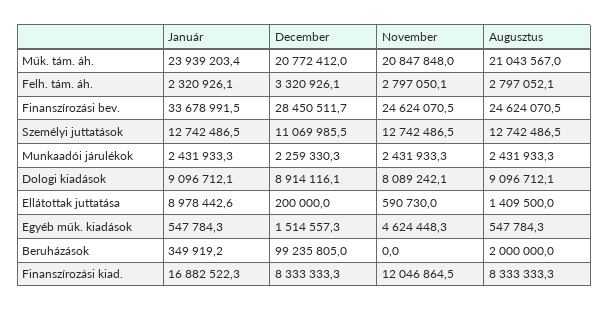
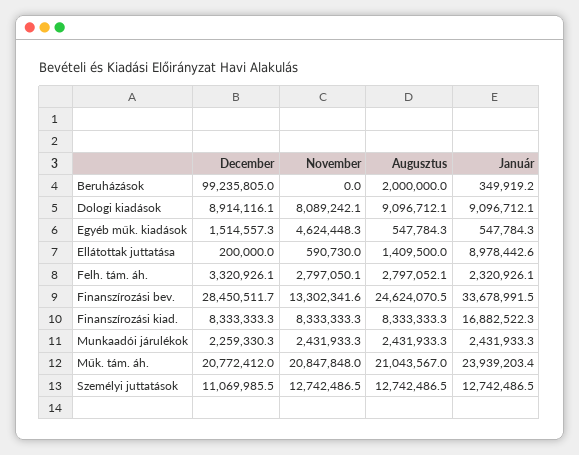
  {
    "Január": {
      "Műk. tám. áh.": 23939203.4,
      "Felh. tám. áh.": 2320926.1,
      "Finanszírozási bev.": 33678991.5,
      "Személyi juttatások": 12742486.5,
      "Munkaadói járulékok": 2431933.3,
      "Dologi kiadások": 9096712.1,
      "Ellátottak juttatása": 8978442.6,
      "Egyéb műk. kiadások": 547784.3,
      "Beruházások": 349919.2,
      "Finanszírozási kiad.": 16882522.3
    },
    "December": {
      "Műk. tám. áh.": 20772412,
      "Felh. tám. áh.": 3320926.1,
      "Finanszírozási bev.": 28450511.7,
      "Személyi juttatások": 11069985.5,
      "Munkaadói járulékok": 2259330.3,
      "Dologi kiadások": 8914116.1,
      "Ellátottak juttatása": 200000,
      "Egyéb műk. kiadások": 1514557.3,
      "Beruházások": 99235805,
      "Finanszírozási kiad.": 8333333.3
    },
    "November": {
      "Műk. tám. áh.": 20847848,
      "Felh. tám. áh.": 2797050.1,
-     "Finanszírozási bev.": 24624070.5,
+     "Finanszírozási bev.": 13302341.6,
      "Személyi juttatások": 12742486.5,
      "Munkaadói járulékok": 2431933.3,
      "Dologi kiadások": 8089242.1,
      "Ellátottak juttatása": 590730,
      "Egyéb műk. kiadások": 4624448.3,
      "Beruházások": 0,
-     "Finanszírozási kiad.": 12046864.5
+     "Finanszírozási kiad.": 8333333.3
    },
    "Augusztus": {
      "Műk. tám. áh.": 21043567,
      "Felh. tám. áh.": 2797052.1,
      "Finanszírozási bev.": 24624070.5,
      "Személyi juttatások": 12742486.5,
      "Munkaadói járulékok": 2431933.3,
      "Dologi kiadások": 9096712.1,
      "Ellátottak juttatása": 1409500,
      "Egyéb műk. kiadások": 547784.3,
      "Beruházások": 2000000,
      "Finanszírozási kiad.": 8333333.3
    }
  }

